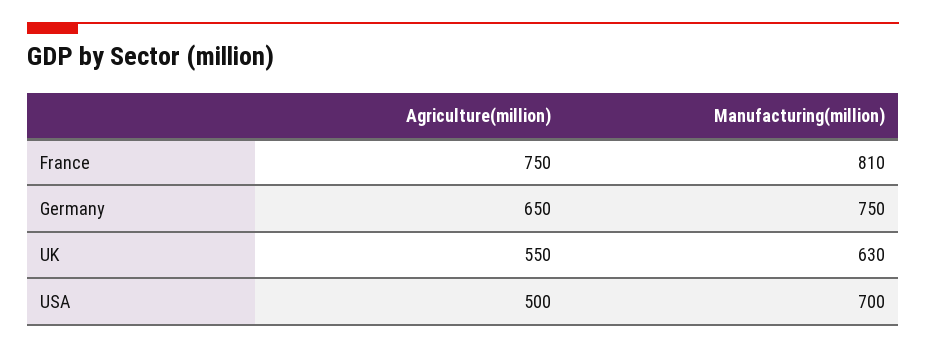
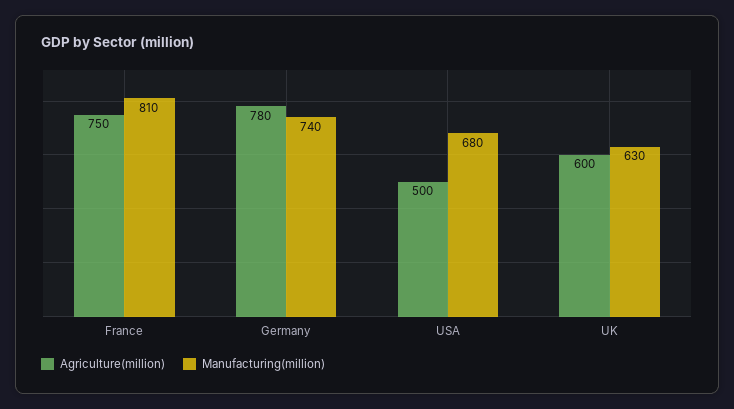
  {
    "Agriculture(million)": {
      "France": 750,
-     "Germany": 650,
+     "Germany": 780,
-     "UK": 550,
+     "UK": 600,
      "USA": 500
    },
    "Manufacturing(million)": {
      "France": 810,
-     "Germany": 750,
+     "Germany": 740,
      "UK": 630,
-     "USA": 700
+     "USA": 680
    }
  }

